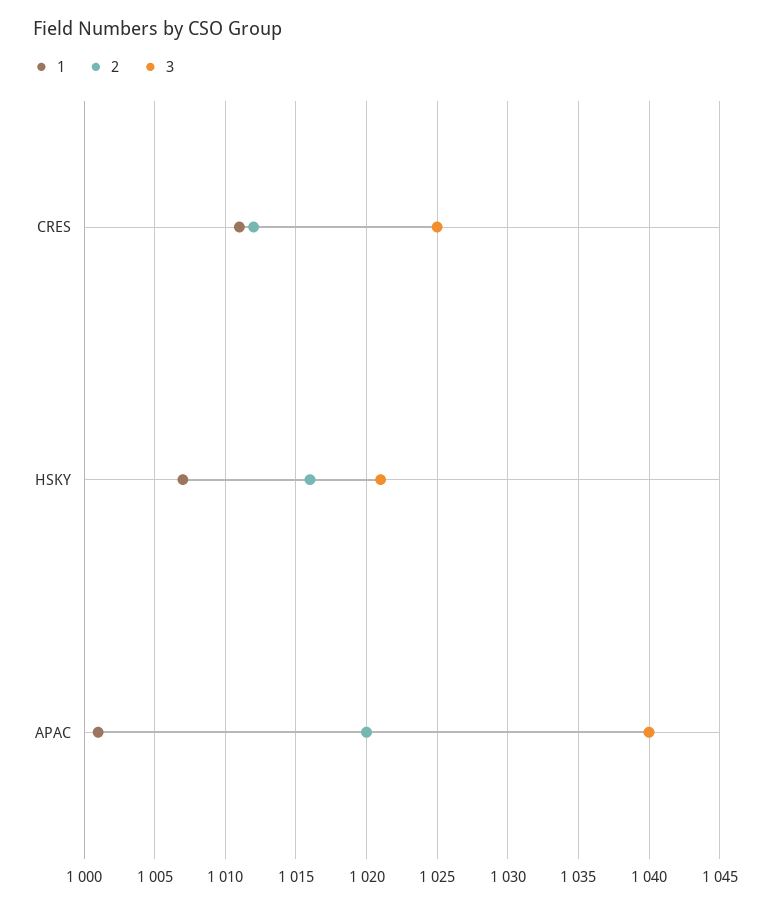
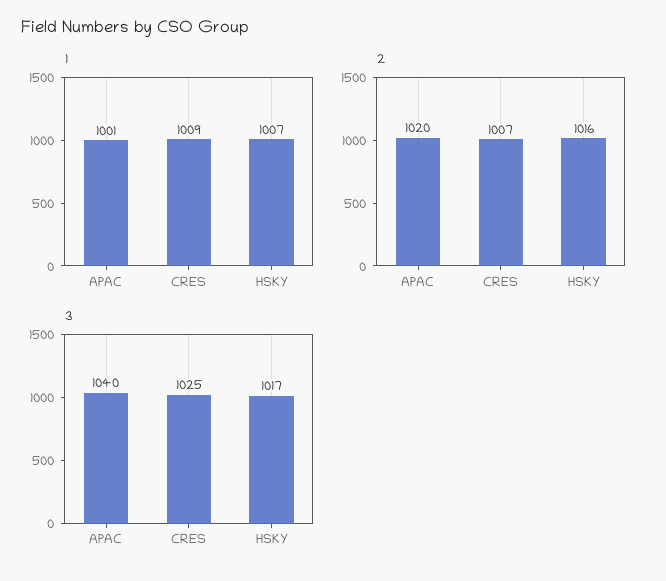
  {
    "1": {
-     "CRES": 1011,
+     "CRES": 1009,
      "HSKY": 1007,
      "APAC": 1001
    },
    "2": {
-     "CRES": 1012,
+     "CRES": 1007,
      "HSKY": 1016,
      "APAC": 1020
    },
    "3": {
      "CRES": 1025,
-     "HSKY": 1021,
+     "HSKY": 1017,
      "APAC": 1040
    }
  }

